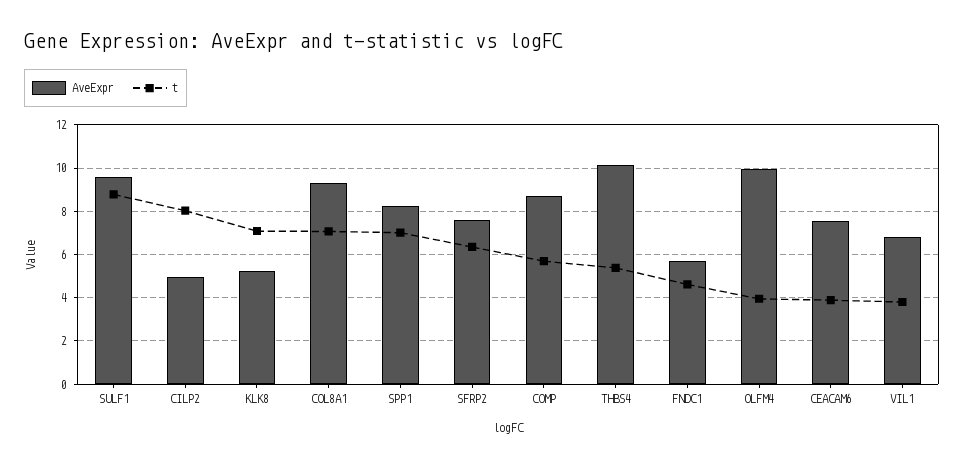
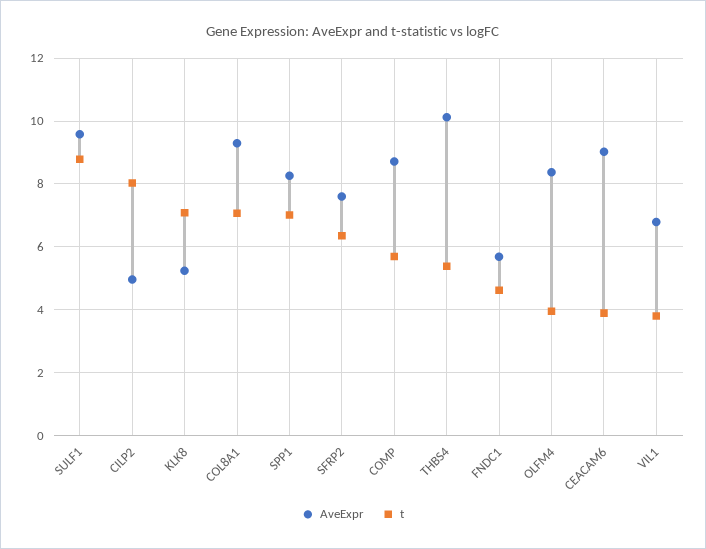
  {
    "AveExpr": {
      "SULF1": 9.6,
      "CILP2": 5,
      "KLK8": 5.2,
      "COL8A1": 9.2,
      "SPP1": 8.2,
      "SFRP2": 7.6,
      "COMP": 8.8,
      "THBS4": 10.2,
      "FNDC1": 5.6,
-     "OLFM4": 10,
+     "OLFM4": 8.4,
-     "CEACAM6": 7.5,
+     "CEACAM6": 9,
      "VIL1": 6.8
    },
    "t": {
      "SULF1": 8.8,
      "CILP2": 8,
      "KLK8": 7,
      "COL8A1": 7,
      "SPP1": 7,
      "SFRP2": 6.4,
      "COMP": 5.6,
      "THBS4": 5.4,
      "FNDC1": 4.6,
      "OLFM4": 4,
      "CEACAM6": 3.8,
      "VIL1": 3.8
    }
  }

